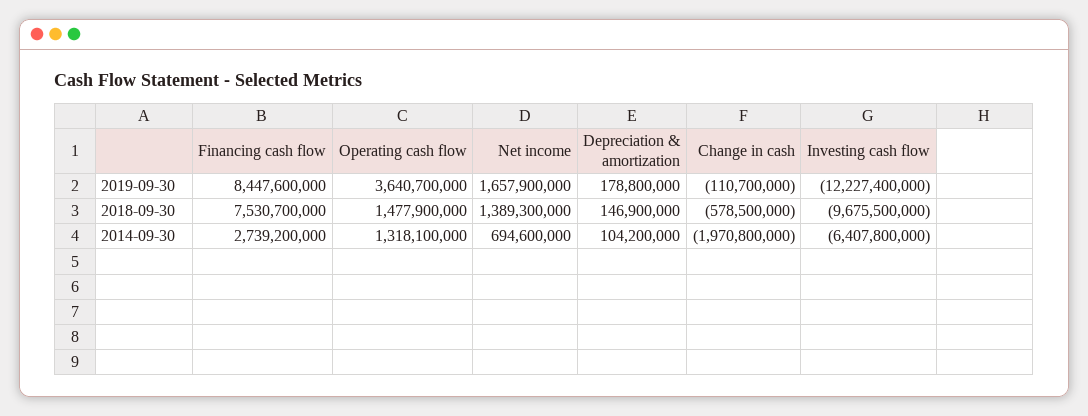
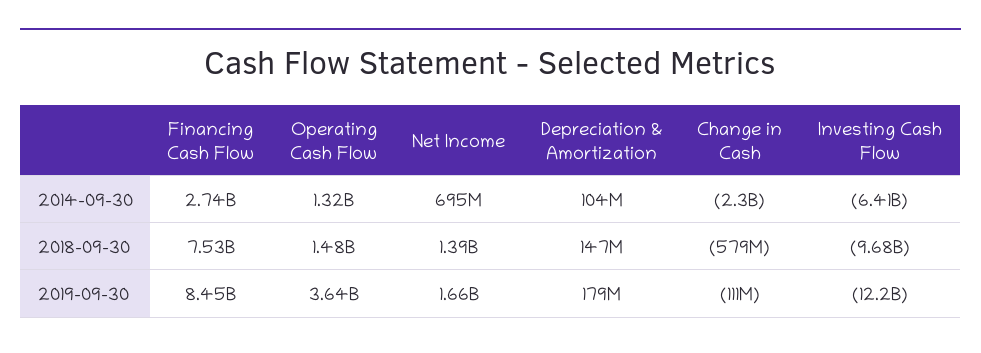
  {
    "Financing cash flow": {
      "2019-09-30": 8447600000,
      "2018-09-30": 7530700000,
      "2014-09-30": 2739200000
    },
    "Operating cash flow": {
      "2019-09-30": 3640700000,
      "2018-09-30": 1477900000,
      "2014-09-30": 1318100000
    },
    "Net income": {
      "2019-09-30": 1657900000,
      "2018-09-30": 1389300000,
      "2014-09-30": 694600000
    },
    "Depreciation & amortization": {
      "2019-09-30": 178800000,
      "2018-09-30": 146900000,
      "2014-09-30": 104200000
    },
    "Change in cash": {
      "2019-09-30": -110700000,
      "2018-09-30": -578500000,
-     "2014-09-30": -1970800000
+     "2014-09-30": -2300000000
    },
    "Investing cash flow": {
      "2019-09-30": -12227400000,
      "2018-09-30": -9675500000,
      "2014-09-30": -6407800000
    }
  }

